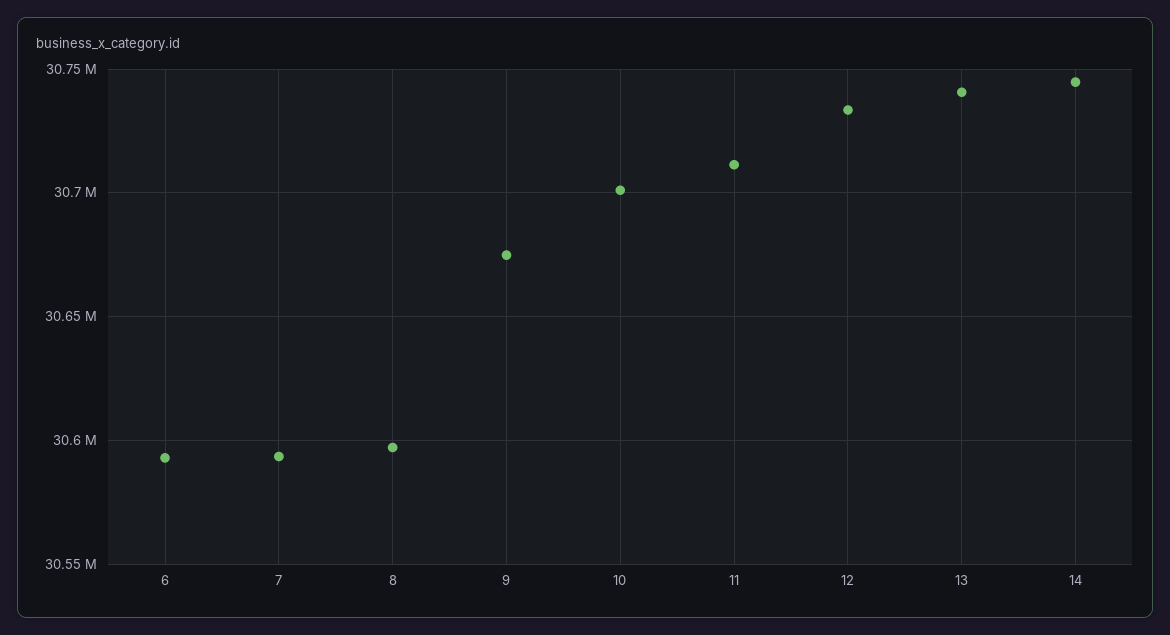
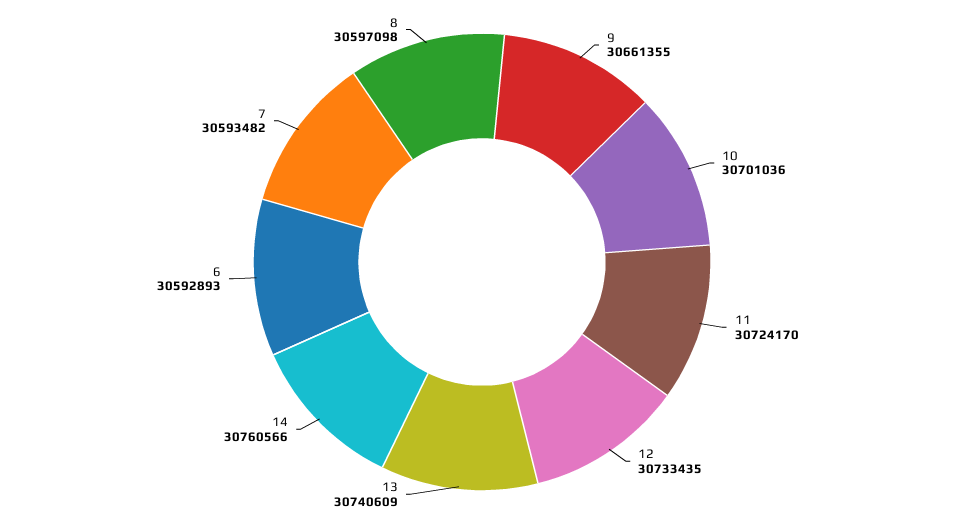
  {
    "6": 30592893,
    "7": 30593482,
    "8": 30597098,
-   "9": 30675000,
+   "9": 30661355,
    "10": 30701036,
-   "11": 30710000,
+   "11": 30724170,
    "12": 30733435,
    "13": 30740609,
-   "14": 30745000
+   "14": 30760566
  }

